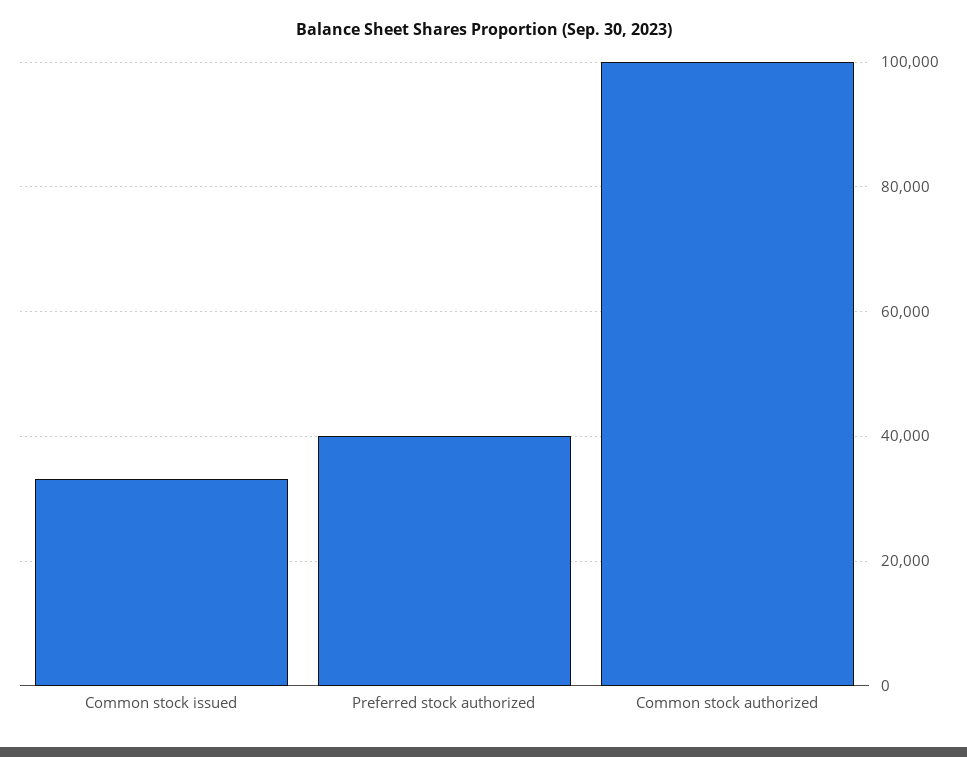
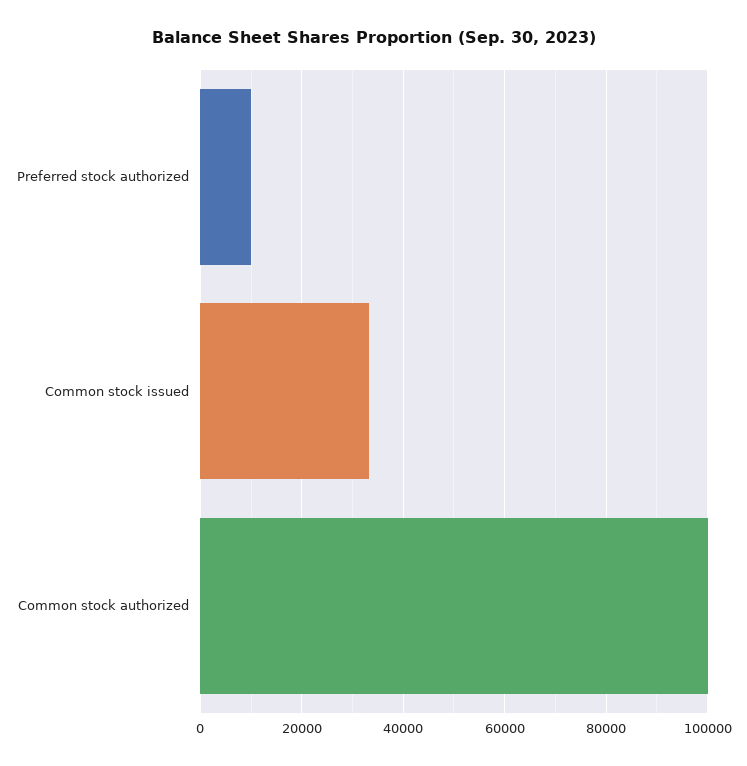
  {
    "Common stock issued": 34000,
-   "Preferred stock authorized": 40000,
+   "Preferred stock authorized": 10000,
    "Common stock authorized": 100000
  }

